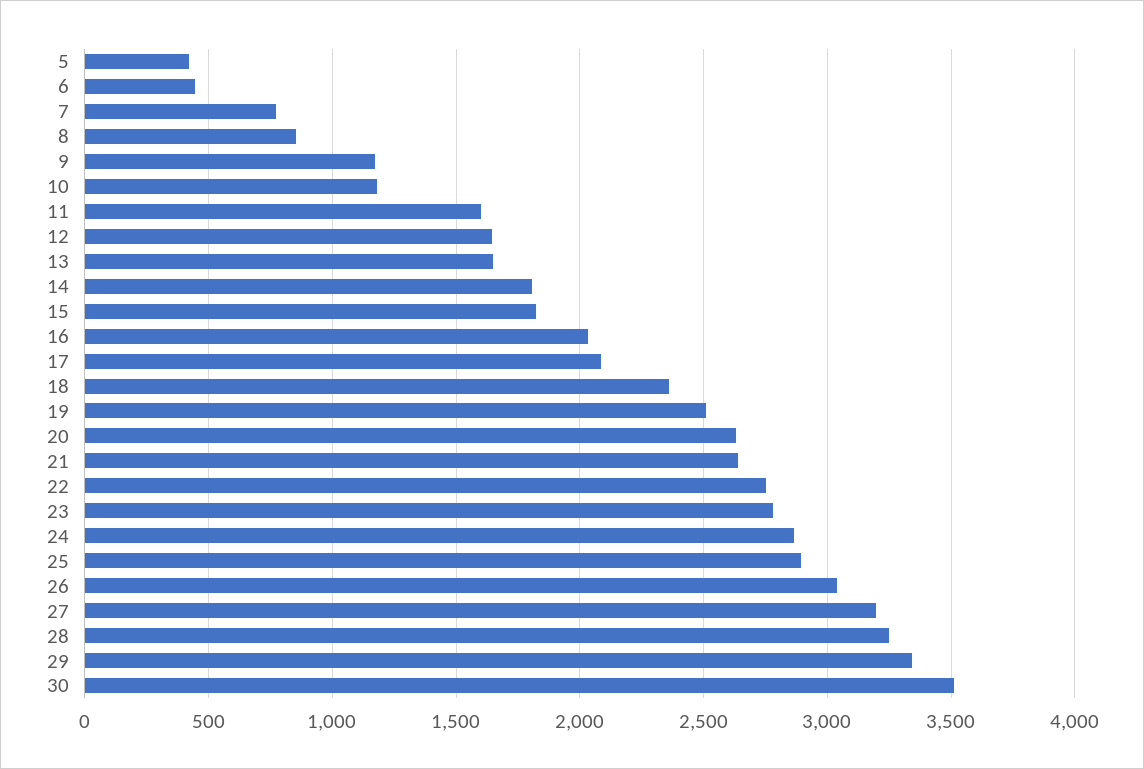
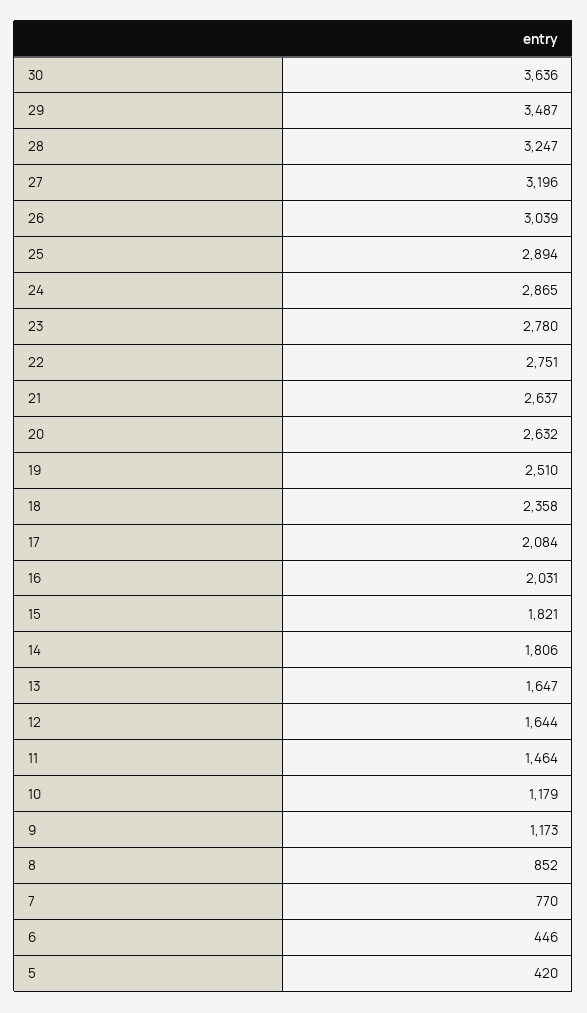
  {
    "5": 420,
    "6": 446,
    "7": 770,
    "8": 852,
    "9": 1173,
    "10": 1179,
-   "11": 1600,
+   "11": 1464,
    "12": 1644,
    "13": 1647,
    "14": 1806,
    "15": 1821,
    "16": 2031,
    "17": 2084,
    "18": 2358,
    "19": 2510,
    "20": 2632,
    "21": 2637,
    "22": 2751,
    "23": 2780,
    "24": 2865,
    "25": 2894,
    "26": 3039,
    "27": 3196,
    "28": 3247,
-   "29": 3350,
+   "29": 3487,
-   "30": 3500
+   "30": 3636
  }

